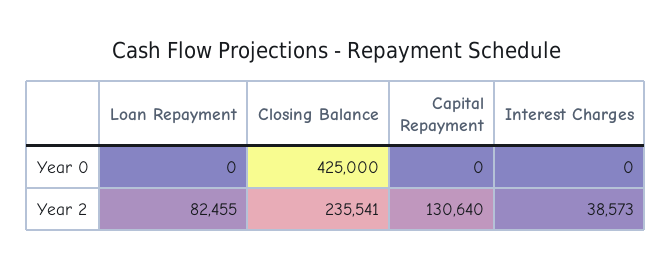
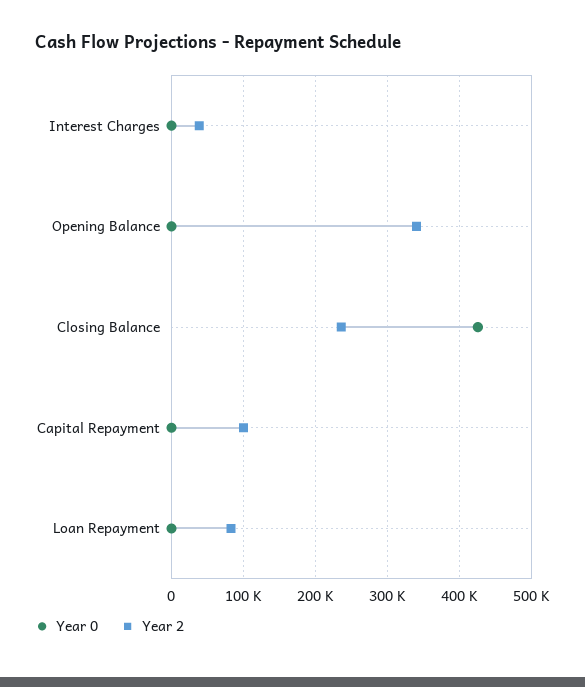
  {
    "Year 0": {
      "Loan Repayment": 0,
      "Closing Balance": 425000,
      "Capital Repayment": 0,
-     "Interest Charges": 0
+     "Interest Charges": 0,
+     "Opening Balance": 0
    },
    "Year 2": {
      "Loan Repayment": 82455,
      "Closing Balance": 235541,
-     "Capital Repayment": 130640,
+     "Capital Repayment": 100000,
-     "Interest Charges": 38573
+     "Interest Charges": 38573,
+     "Opening Balance": 340000
    }
  }

